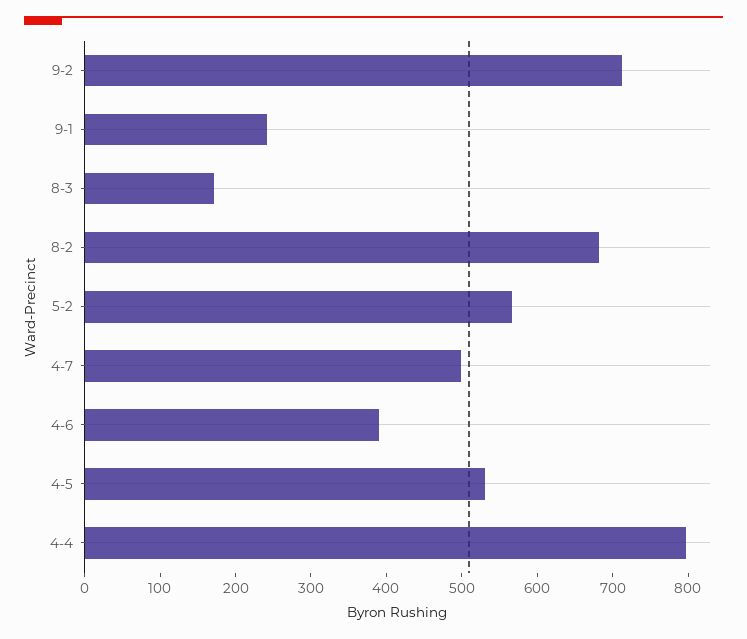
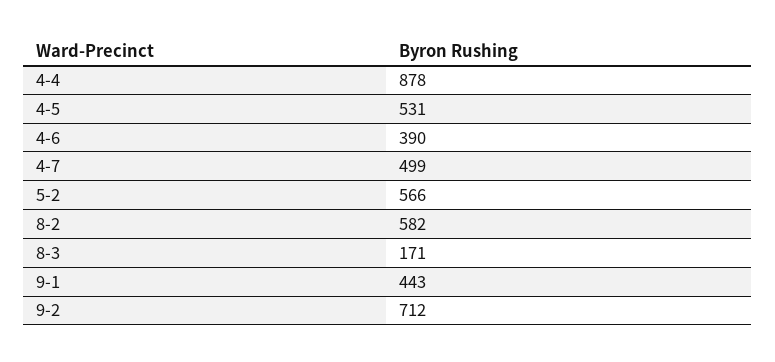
  {
    "9-2": 712,
-   "9-1": 240,
+   "9-1": 443,
    "8-3": 171,
-   "8-2": 680,
+   "8-2": 582,
    "5-2": 566,
    "4-7": 499,
    "4-6": 390,
    "4-5": 531,
-   "4-4": 800
+   "4-4": 878
  }

